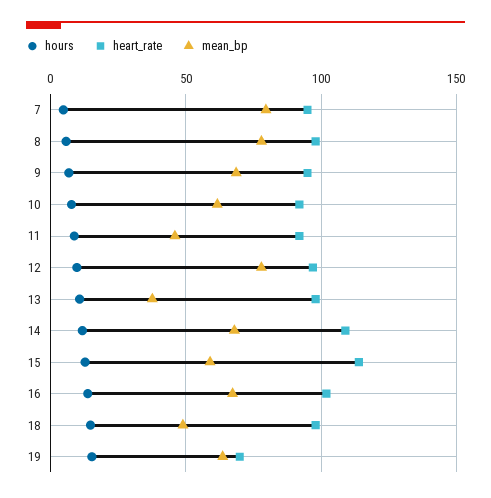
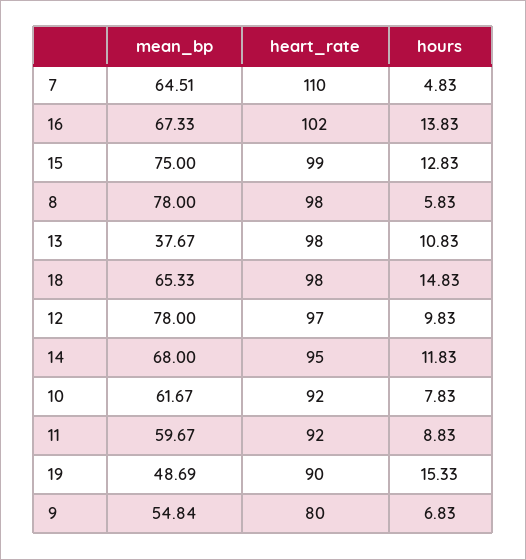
  {
    "hours": {
      "7": 4.83,
      "8": 5.83,
      "9": 6.83,
      "10": 7.83,
      "11": 8.83,
      "12": 9.83,
      "13": 10.83,
      "14": 11.83,
      "15": 12.83,
      "16": 13.83,
      "18": 14.83,
      "19": 15.33
    },
    "heart_rate": {
-     "7": 95,
+     "7": 110,
      "8": 98,
-     "9": 95,
+     "9": 80,
      "10": 92,
      "11": 92,
      "12": 97,
      "13": 98,
-     "14": 110,
+     "14": 95,
-     "15": 115,
+     "15": 99,
      "16": 102,
      "18": 98,
-     "19": 70
+     "19": 90
    },
    "mean_bp": {
-     "7": 80,
+     "7": 64.51,
      "8": 78,
-     "9": 70,
+     "9": 54.84,
      "10": 61.67,
-     "11": 45,
+     "11": 59.67,
      "12": 78,
      "13": 37.67,
      "14": 68,
-     "15": 60,
+     "15": 75,
      "16": 67.33,
-     "18": 50,
+     "18": 65.33,
-     "19": 65
+     "19": 48.69
    }
  }

